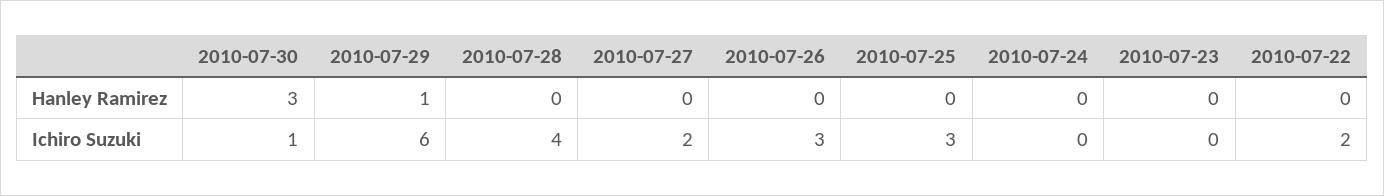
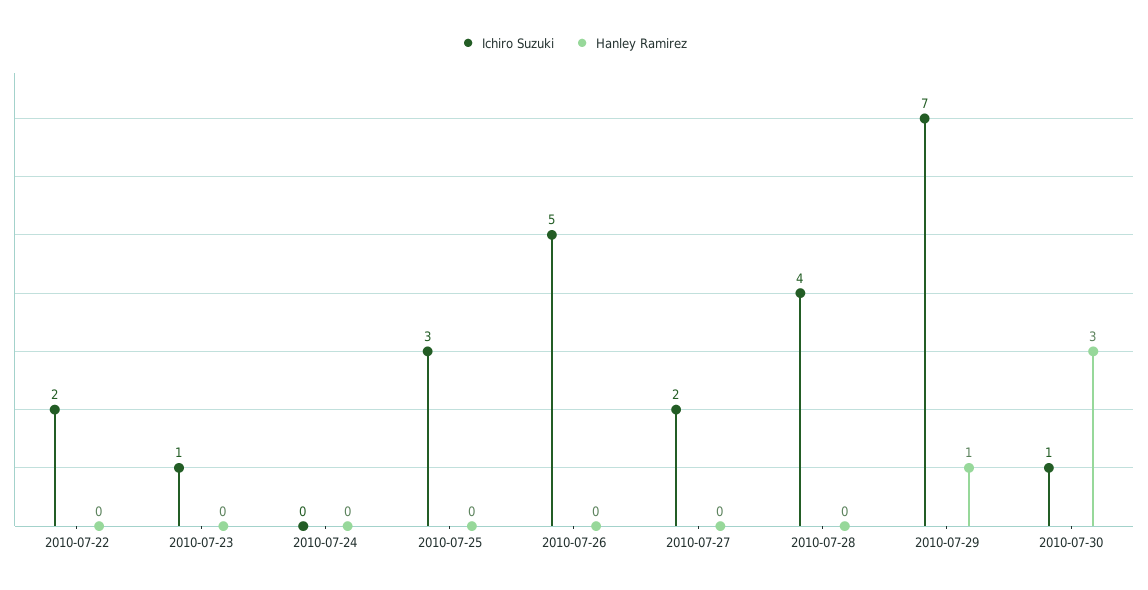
  {
    "Hanley Ramirez": {
      "2010-07-30": 3,
      "2010-07-29": 1,
      "2010-07-28": 0,
      "2010-07-27": 0,
      "2010-07-26": 0,
      "2010-07-25": 0,
      "2010-07-24": 0,
      "2010-07-23": 0,
      "2010-07-22": 0
    },
    "Ichiro Suzuki": {
      "2010-07-30": 1,
-     "2010-07-29": 6,
+     "2010-07-29": 7,
      "2010-07-28": 4,
      "2010-07-27": 2,
-     "2010-07-26": 3,
+     "2010-07-26": 5,
      "2010-07-25": 3,
      "2010-07-24": 0,
-     "2010-07-23": 0,
+     "2010-07-23": 1,
      "2010-07-22": 2
    }
  }

